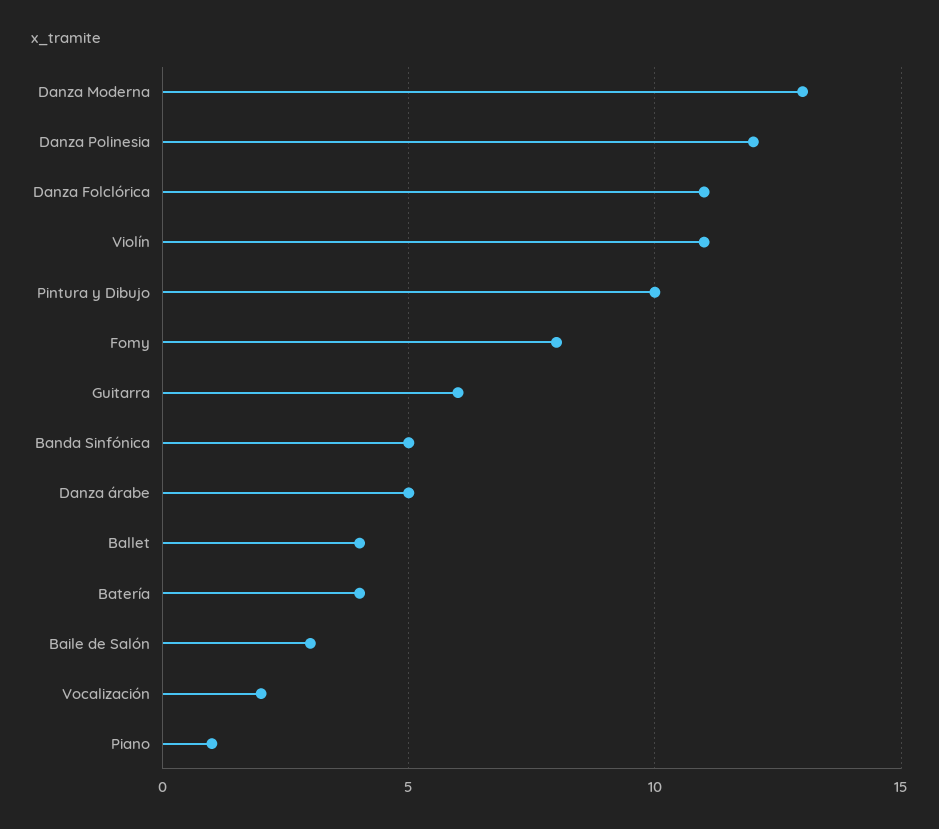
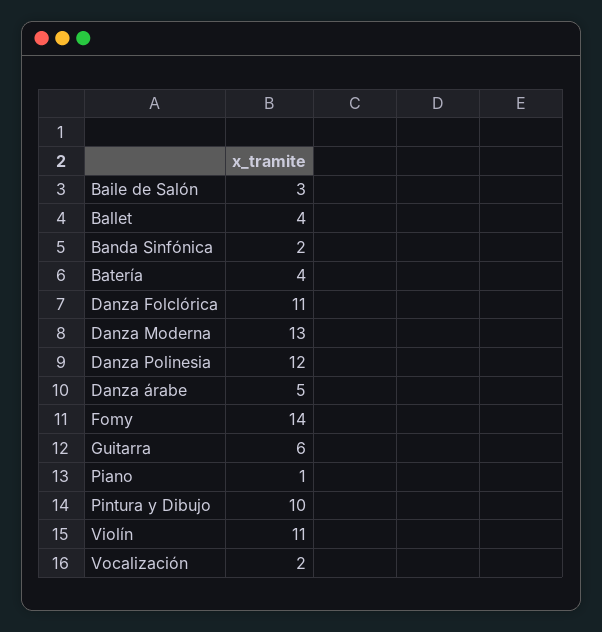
  {
    "Danza Moderna": 13,
    "Danza Polinesia": 12,
    "Danza Folclórica": 11,
    "Violín": 11,
    "Pintura y Dibujo": 10,
-   "Fomy": 8,
+   "Fomy": 14,
    "Guitarra": 6,
-   "Banda Sinfónica": 5,
+   "Banda Sinfónica": 2,
    "Danza árabe": 5,
    "Ballet": 4,
    "Batería": 4,
    "Baile de Salón": 3,
    "Vocalización": 2,
    "Piano": 1
  }

